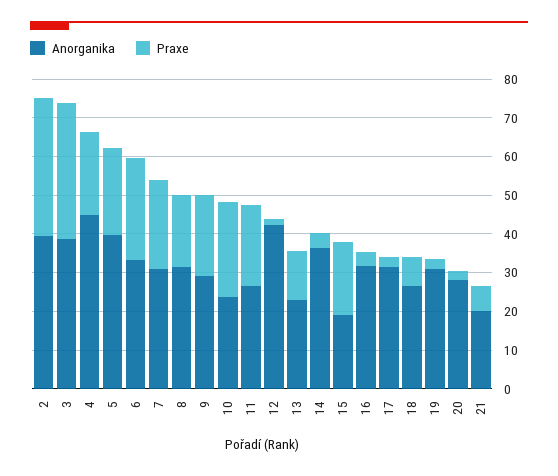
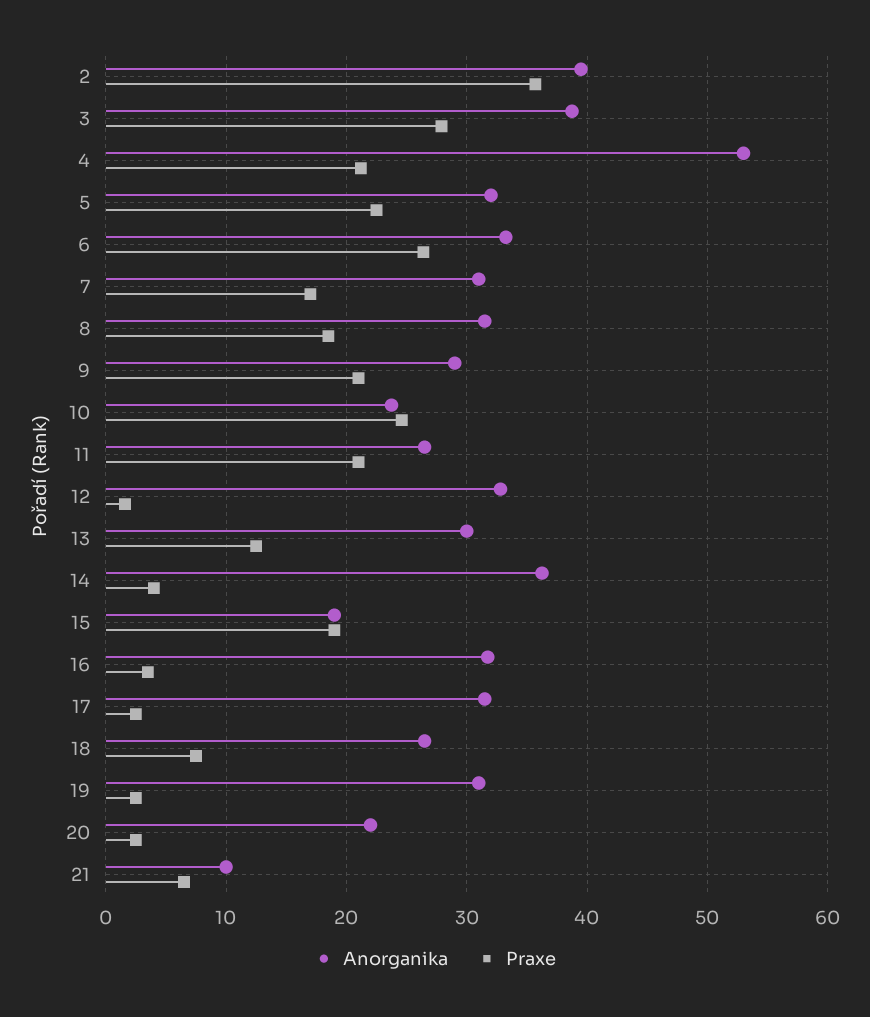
  {
    "Anorganika": {
      "2": 40,
      "3": 39,
-     "4": 45,
+     "4": 53,
-     "5": 40,
+     "5": 32,
      "6": 33,
      "7": 31,
      "8": 32,
      "9": 29,
      "10": 24,
      "11": 27,
-     "12": 42.5,
+     "12": 33,
-     "13": 22.5,
+     "13": 30,
      "14": 36,
      "15": 19,
      "16": 32,
      "17": 32,
      "18": 27,
      "19": 31,
-     "20": 27.5,
+     "20": 22,
-     "21": 20
+     "21": 10
    },
    "Praxe": {
      "2": 36,
-     "3": 35,
+     "3": 28,
      "4": 21,
      "5": 23,
      "6": 26,
-     "7": 22.5,
+     "7": 17,
      "8": 19,
      "9": 21,
      "10": 25,
      "11": 21,
      "12": 2,
      "13": 13,
      "14": 4,
      "15": 19,
      "16": 4,
      "17": 3,
      "18": 8,
      "19": 3,
      "20": 3,
      "21": 7
    }
  }

